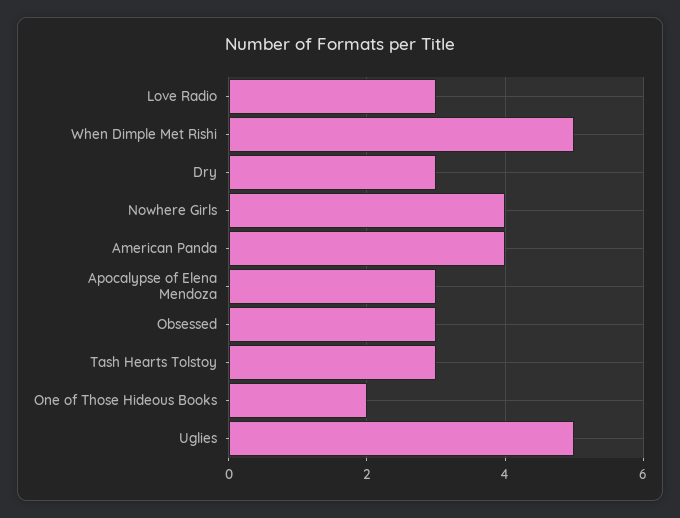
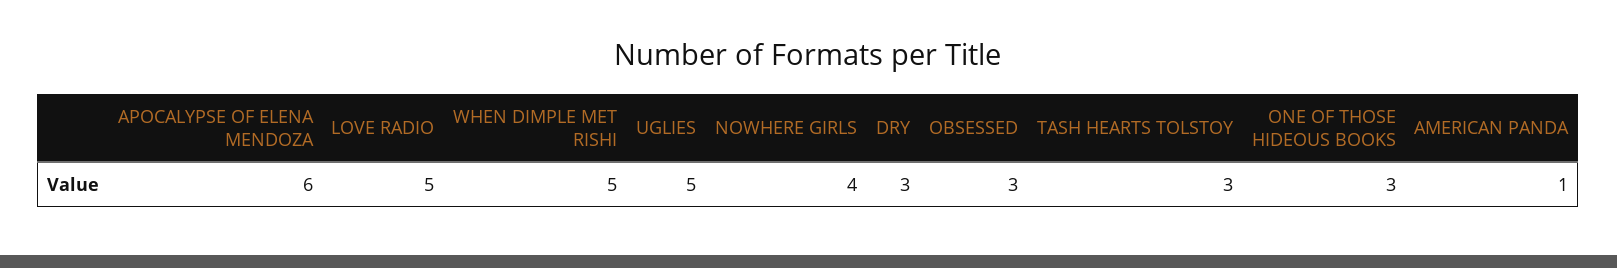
  {
-   "Love Radio": 3,
+   "Love Radio": 5,
    "When Dimple Met Rishi": 5,
    "Dry": 3,
    "Nowhere Girls": 4,
-   "American Panda": 4,
+   "American Panda": 1,
-   "Apocalypse of Elena Mendoza": 3,
+   "Apocalypse of Elena Mendoza": 6,
    "Obsessed": 3,
    "Tash Hearts Tolstoy": 3,
-   "One of Those Hideous Books": 2,
+   "One of Those Hideous Books": 3,
    "Uglies": 5
  }

